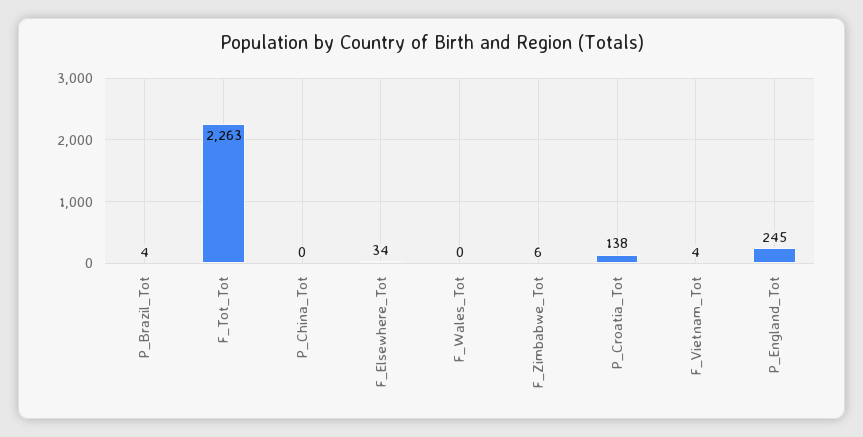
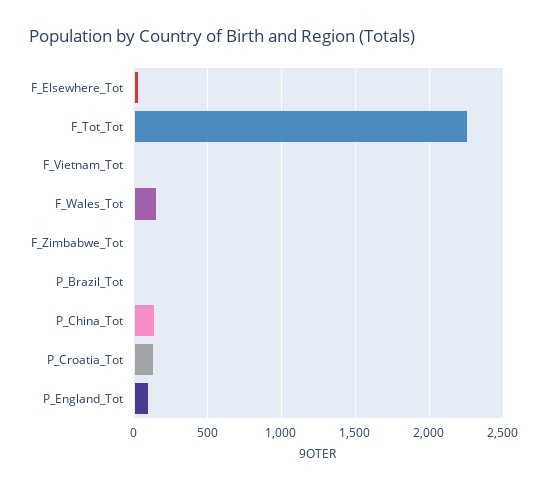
  {
    "P_Brazil_Tot": 4,
    "F_Tot_Tot": 2263,
-   "P_China_Tot": 0,
+   "P_China_Tot": 150,
    "F_Elsewhere_Tot": 34,
-   "F_Wales_Tot": 0,
+   "F_Wales_Tot": 150,
    "F_Zimbabwe_Tot": 6,
    "P_Croatia_Tot": 138,
    "F_Vietnam_Tot": 4,
-   "P_England_Tot": 245
+   "P_England_Tot": 100
  }

